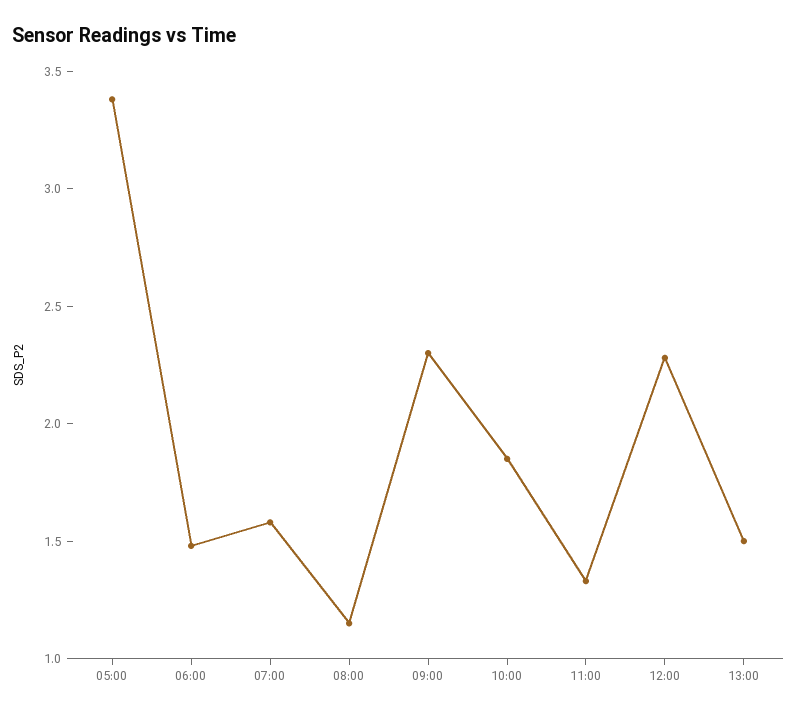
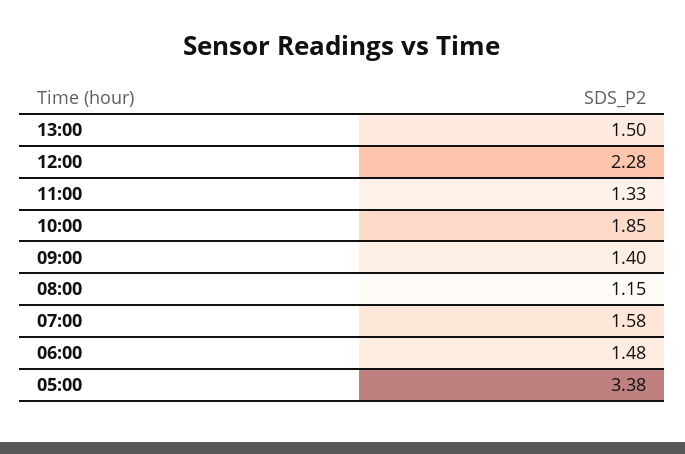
  {
    "05:00": 3.38,
    "06:00": 1.48,
    "07:00": 1.58,
    "08:00": 1.15,
-   "09:00": 2.3,
+   "09:00": 1.4,
    "10:00": 1.85,
    "11:00": 1.33,
    "12:00": 2.28,
    "13:00": 1.5
  }

